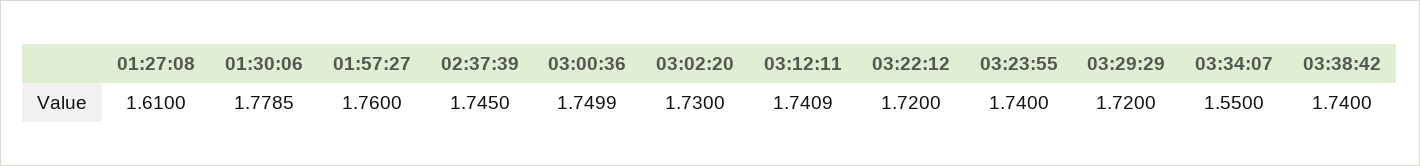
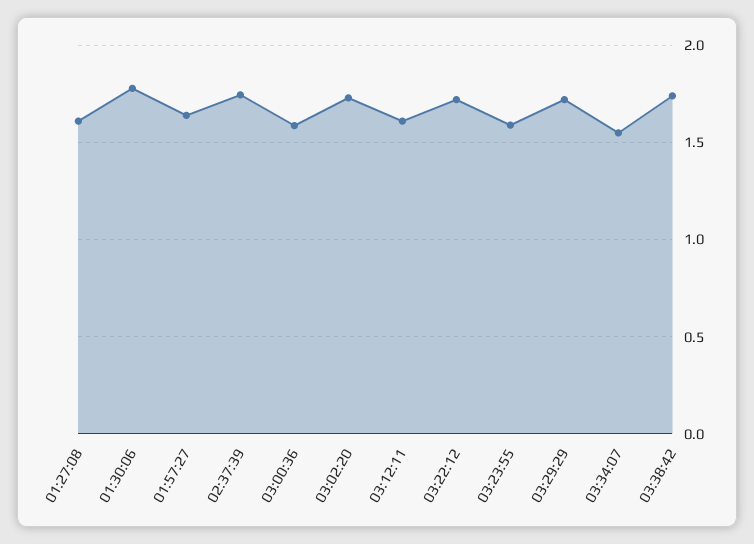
  {
    "01:27:08": 1.61,
    "01:30:06": 1.7785,
-   "01:57:27": 1.76,
+   "01:57:27": 1.65,
    "02:37:39": 1.745,
-   "03:00:36": 1.7499,
+   "03:00:36": 1.6,
    "03:02:20": 1.73,
-   "03:12:11": 1.7409,
+   "03:12:11": 1.6,
    "03:22:12": 1.72,
-   "03:23:55": 1.74,
+   "03:23:55": 1.6,
    "03:29:29": 1.72,
    "03:34:07": 1.55,
    "03:38:42": 1.74
  }

